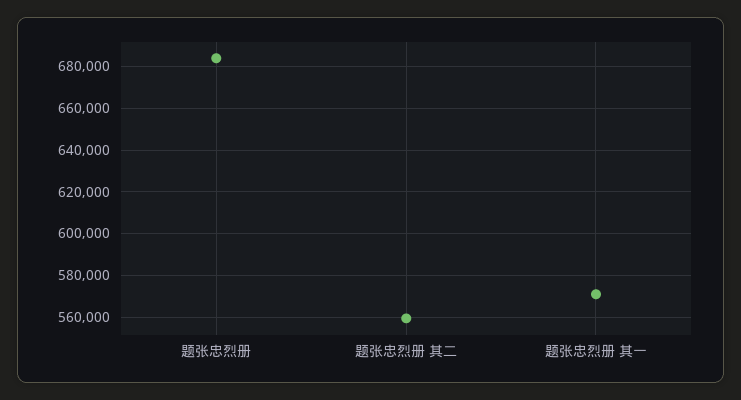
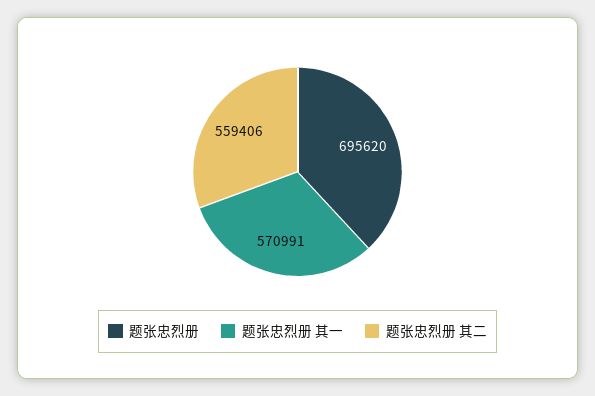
  {
-   "题张忠烈册": 685000,
+   "题张忠烈册": 695620,
    "题张忠烈册 其二": 559406,
    "题张忠烈册 其一": 570991
  }

